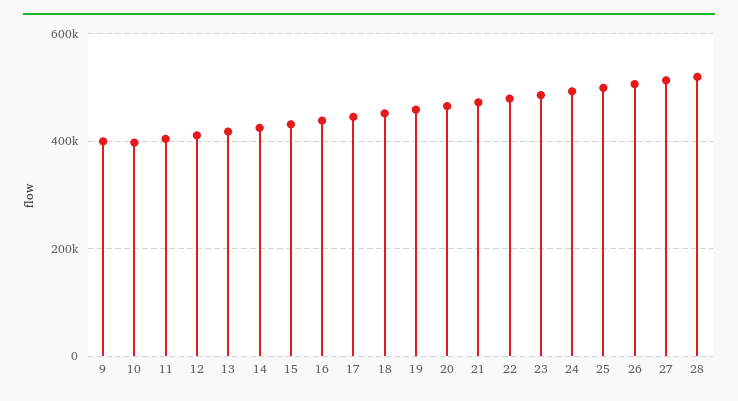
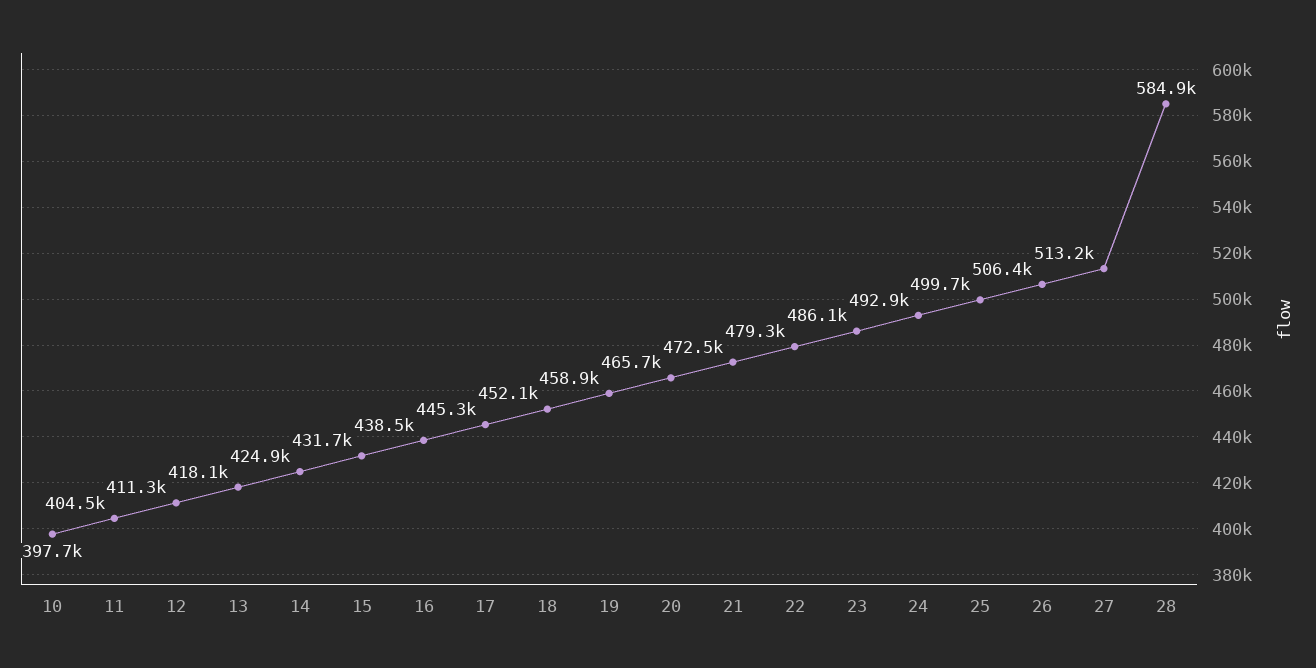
  {
-   "9": 400000,
    "10": 397700,
    "11": 404500,
    "12": 411300,
    "13": 418100,
    "14": 424900,
    "15": 431700,
    "16": 438500,
    "17": 445300,
    "18": 452100,
    "19": 458900,
    "20": 465700,
    "21": 472500,
    "22": 479300,
    "23": 486100,
    "24": 492900,
    "25": 499700,
    "26": 506400,
    "27": 513200,
-   "28": 520000
+   "28": 584900
  }

